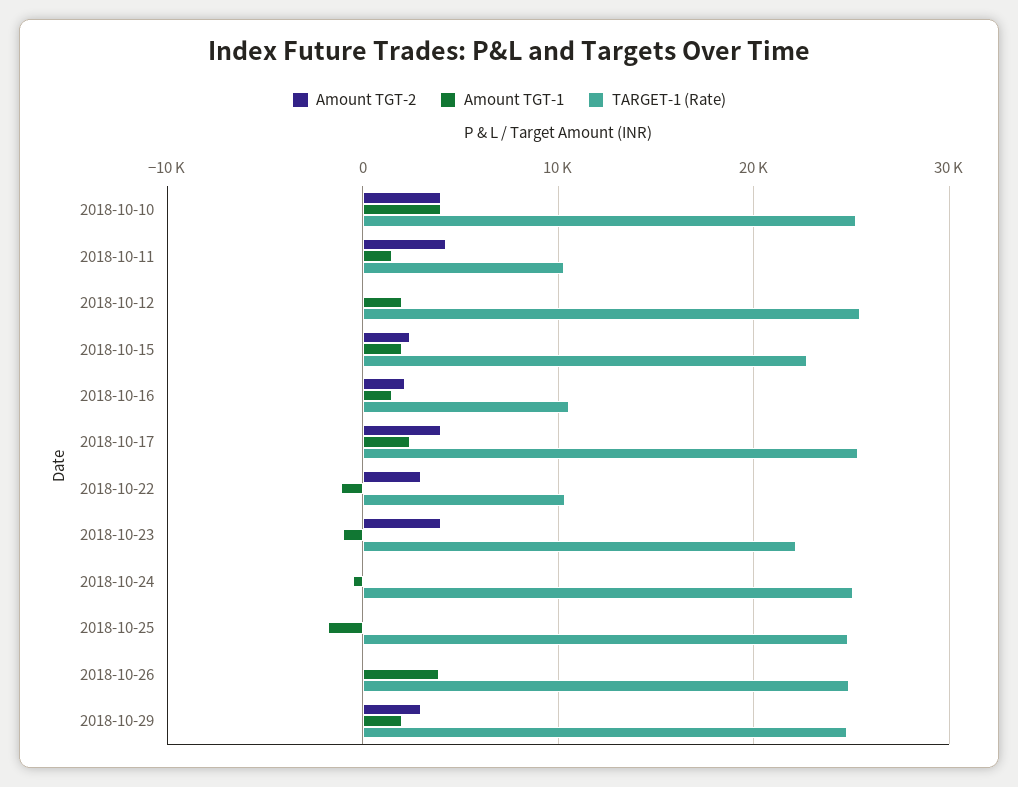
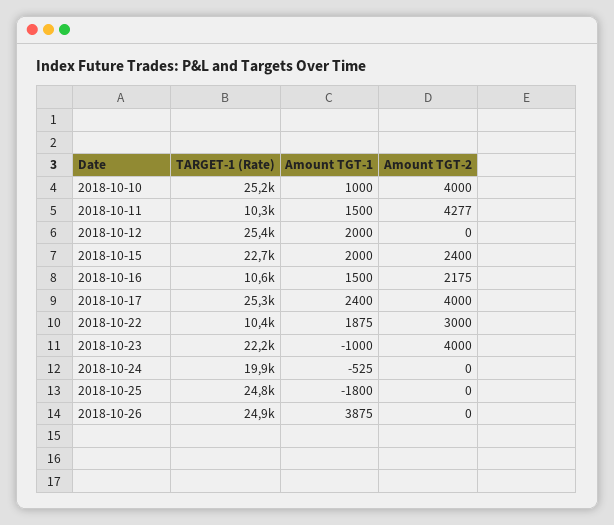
  {
    "Amount TGT-2": {
      "2018-10-10": 4000,
      "2018-10-11": 4277,
      "2018-10-12": 0,
      "2018-10-15": 2400,
      "2018-10-16": 2175,
      "2018-10-17": 4000,
      "2018-10-22": 3000,
      "2018-10-23": 4000,
      "2018-10-24": 0,
      "2018-10-25": 0,
-     "2018-10-26": 0,
+     "2018-10-26": 0
-     "2018-10-29": 3000
    },
    "Amount TGT-1": {
-     "2018-10-10": 4000,
+     "2018-10-10": 1000,
      "2018-10-11": 1500,
      "2018-10-12": 2000,
      "2018-10-15": 2000,
      "2018-10-16": 1500,
      "2018-10-17": 2400,
-     "2018-10-22": -1000,
+     "2018-10-22": 1875,
      "2018-10-23": -1000,
      "2018-10-24": -525,
      "2018-10-25": -1800,
-     "2018-10-26": 3875,
+     "2018-10-26": 3875
-     "2018-10-29": 2000
    },
    "TARGET-1 (Rate)": {
      "2018-10-10": 25200,
      "2018-10-11": 10300,
      "2018-10-12": 25400,
      "2018-10-15": 22700,
      "2018-10-16": 10600,
      "2018-10-17": 25300,
      "2018-10-22": 10400,
      "2018-10-23": 22200,
-     "2018-10-24": 25000,
+     "2018-10-24": 19900,
      "2018-10-25": 24800,
-     "2018-10-26": 24900,
+     "2018-10-26": 24900
-     "2018-10-29": 25000
    }
  }

